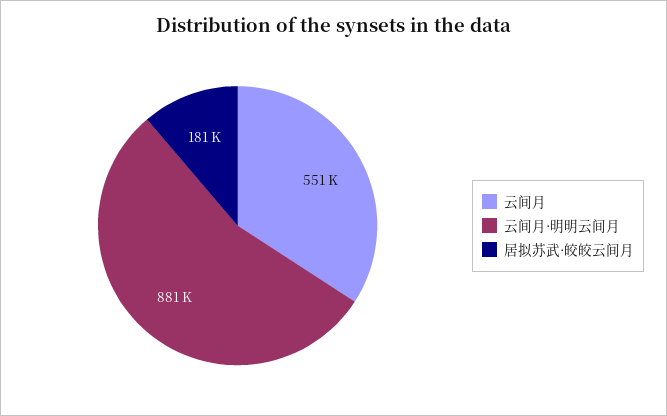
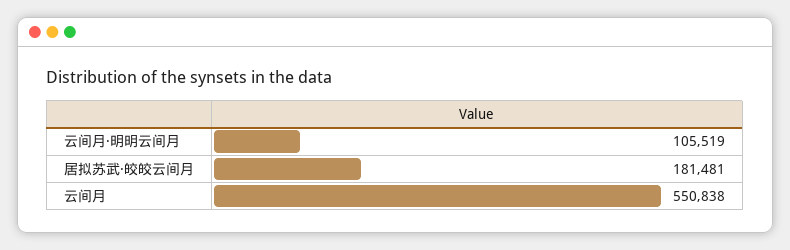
  {
    "云间月": 550838,
-   "云间月·明明云间月": 881000,
+   "云间月·明明云间月": 105519,
    "居拟苏武·皎皎云间月": 181481
  }

